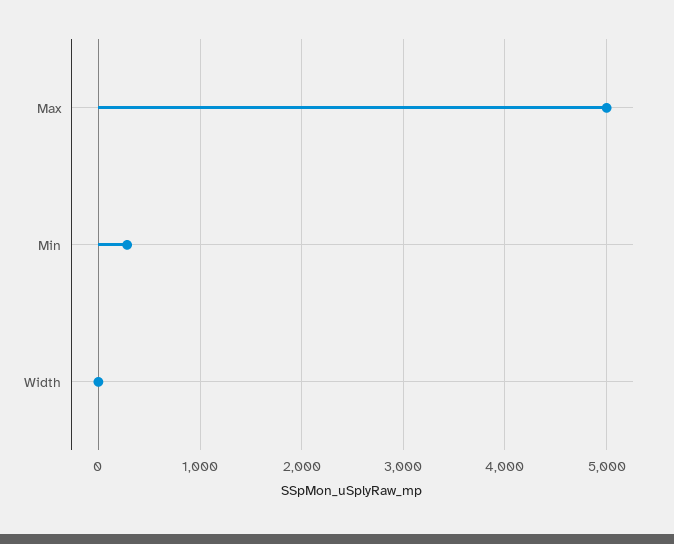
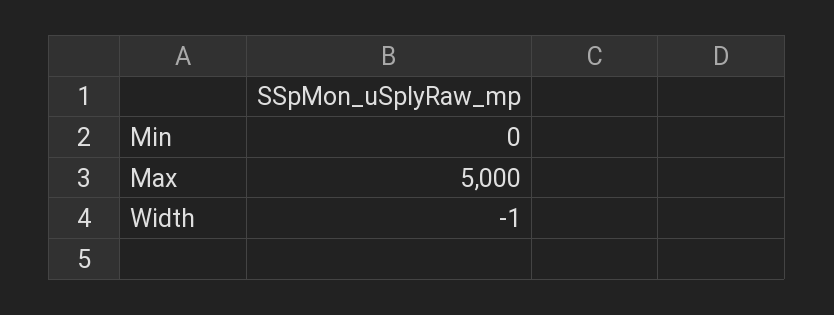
  {
    "Max": 5000,
-   "Min": 300,
+   "Min": 0,
    "Width": -1
  }

